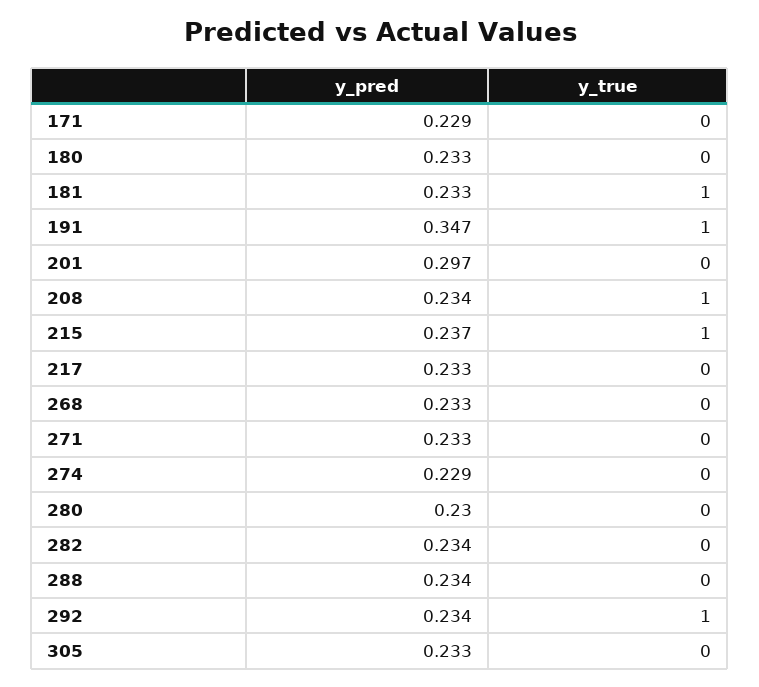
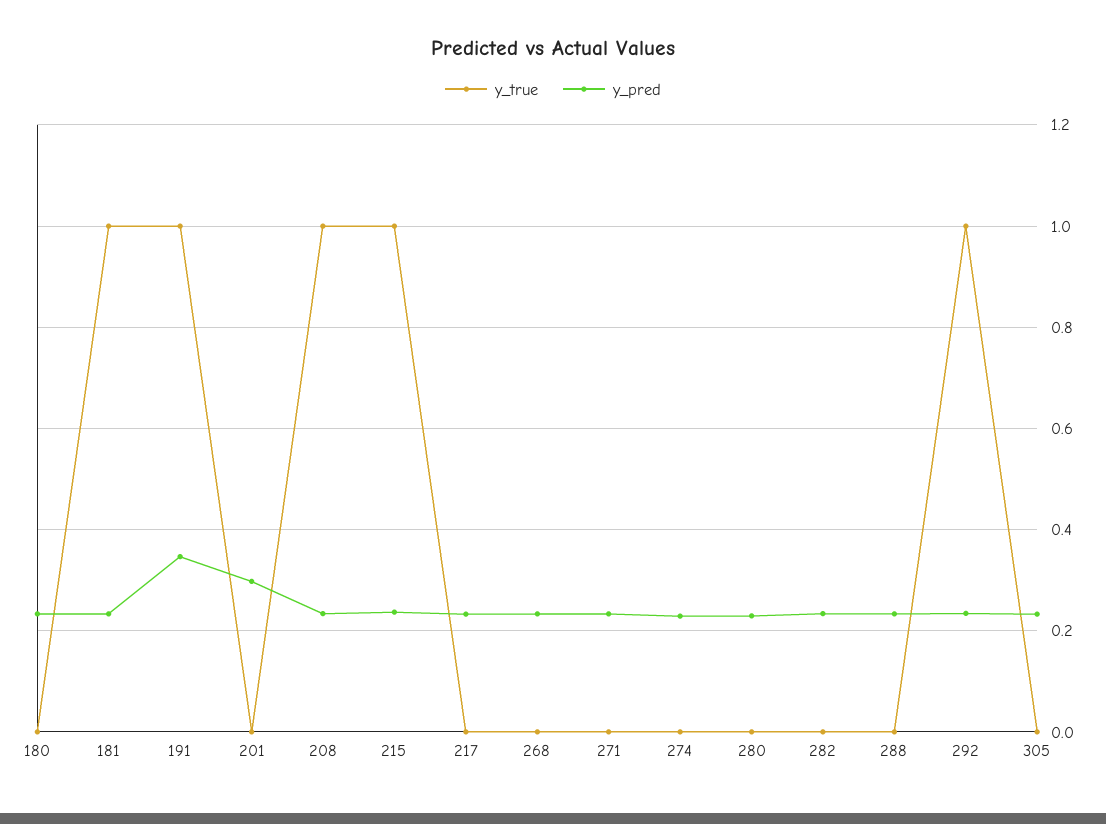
  {
    "y_pred": {
-     "171": 0.229,
      "180": 0.233,
      "181": 0.233,
      "191": 0.347,
      "201": 0.297,
      "208": 0.234,
      "215": 0.237,
      "217": 0.233,
      "268": 0.233,
      "271": 0.233,
      "274": 0.229,
      "280": 0.23,
      "282": 0.234,
      "288": 0.234,
      "292": 0.234,
      "305": 0.233
    },
    "y_true": {
-     "171": 0,
      "180": 0,
      "181": 1,
      "191": 1,
      "201": 0,
      "208": 1,
      "215": 1,
      "217": 0,
      "268": 0,
      "271": 0,
      "274": 0,
      "280": 0,
      "282": 0,
      "288": 0,
      "292": 1,
      "305": 0
    }
  }

